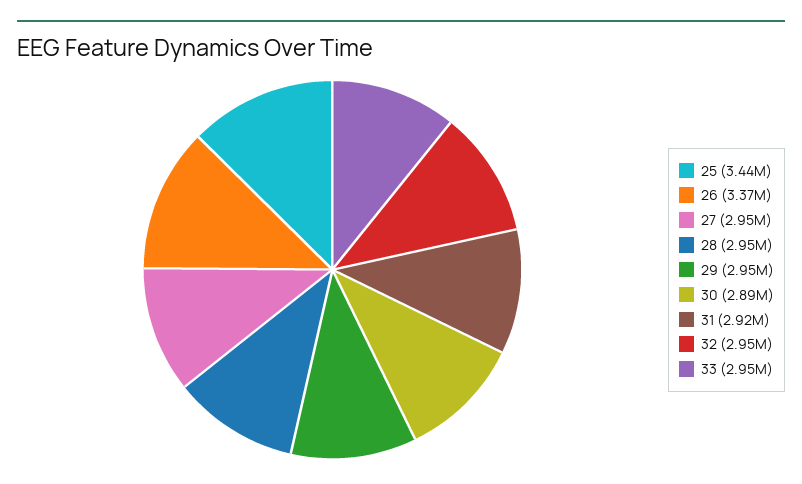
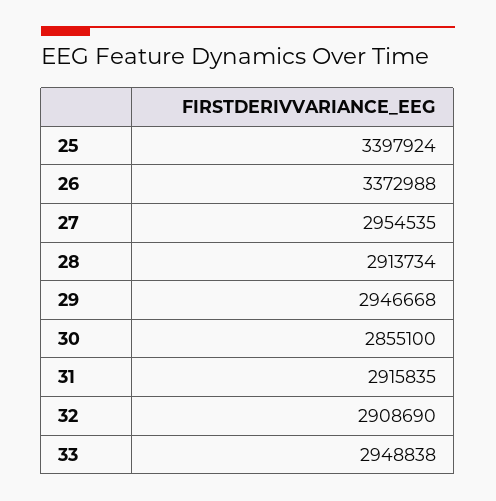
  {
-   "25": 3440000,
+   "25": 3397924,
    "26": 3372988,
    "27": 2954535,
-   "28": 2950000,
+   "28": 2913734,
    "29": 2946668,
-   "30": 2890000,
+   "30": 2855100,
    "31": 2915835,
-   "32": 2950000,
+   "32": 2908690,
    "33": 2948838
  }

